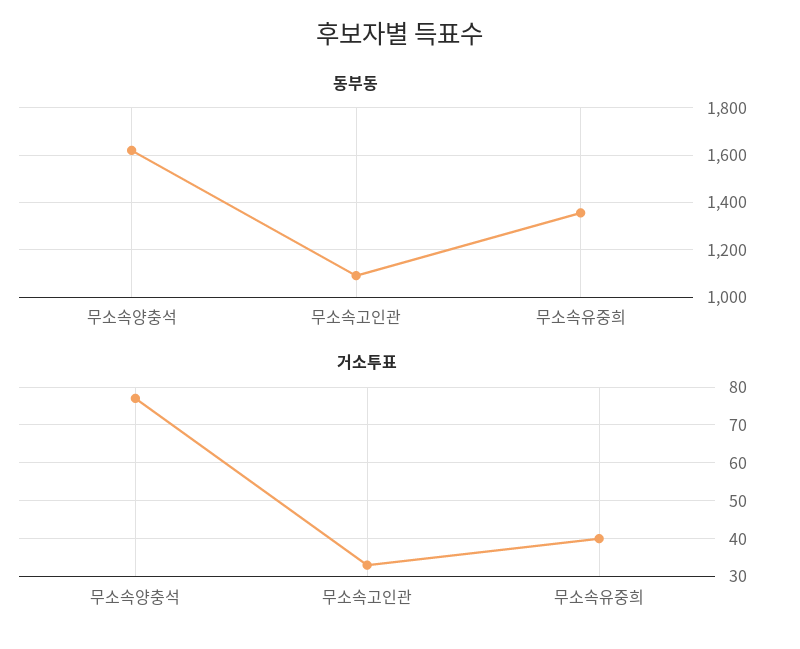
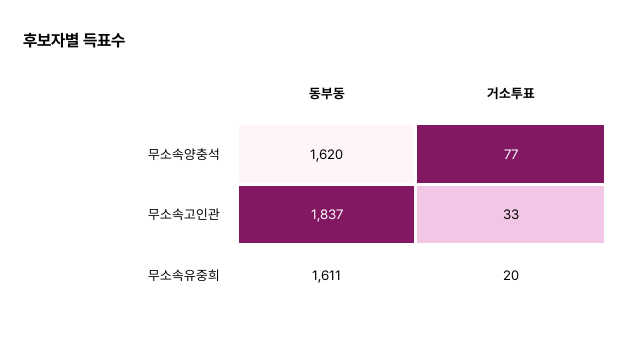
  {
    "동부동": {
      "무소속양충석": 1620,
-     "무소속고인관": 1100,
+     "무소속고인관": 1837,
-     "무소속유중희": 1350
+     "무소속유중희": 1611
    },
    "거소투표": {
      "무소속양충석": 77,
      "무소속고인관": 33,
-     "무소속유중희": 40
+     "무소속유중희": 20
    }
  }

